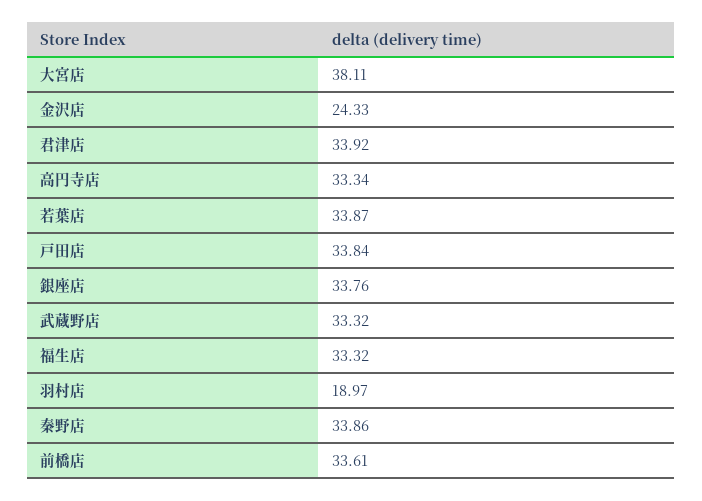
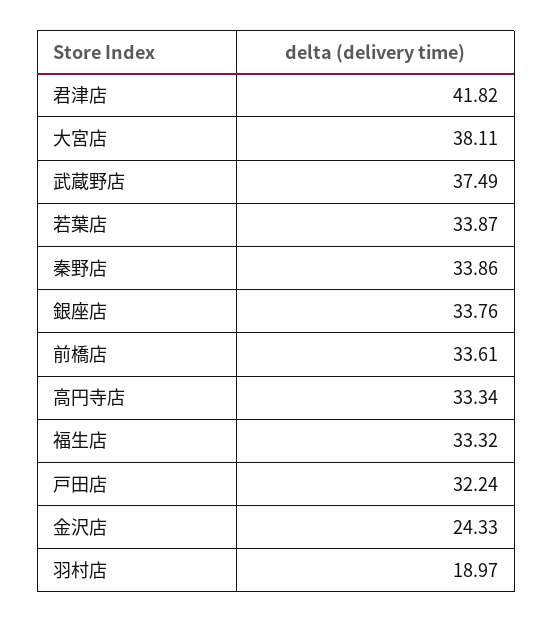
  {
    "大宮店": 38.11,
    "金沢店": 24.33,
-   "君津店": 33.92,
+   "君津店": 41.82,
    "高円寺店": 33.34,
    "若葉店": 33.87,
-   "戸田店": 33.84,
+   "戸田店": 32.24,
    "銀座店": 33.76,
-   "武蔵野店": 33.32,
+   "武蔵野店": 37.49,
    "福生店": 33.32,
    "羽村店": 18.97,
    "秦野店": 33.86,
    "前橋店": 33.61
  }

